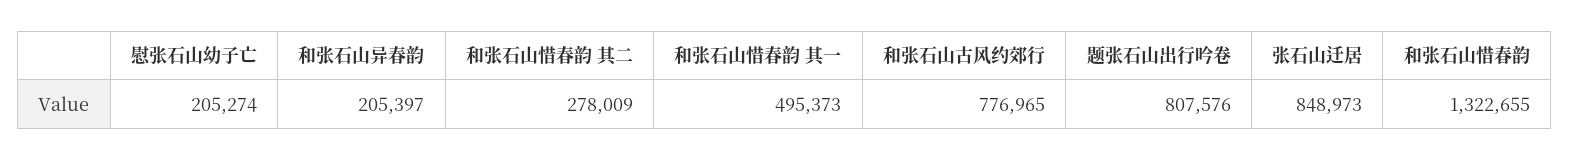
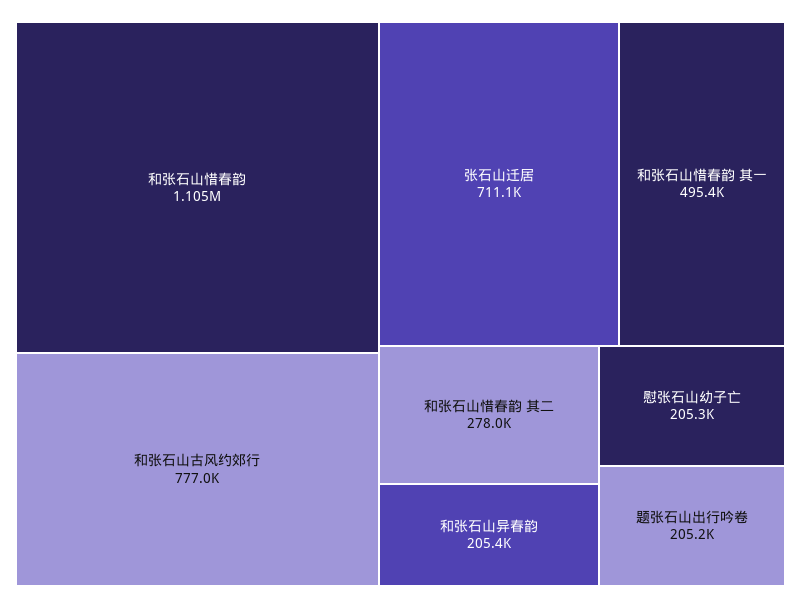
  {
    "慰张石山幼子亡": 205274,
    "和张石山异春韵": 205397,
    "和张石山惜春韵 其二": 278009,
    "和张石山惜春韵 其一": 495373,
    "和张石山古风约郊行": 776965,
-   "题张石山出行吟卷": 807576,
+   "题张石山出行吟卷": 205200,
-   "张石山迁居": 848973,
+   "张石山迁居": 711100,
-   "和张石山惜春韵": 1322655
+   "和张石山惜春韵": 1105000
  }

